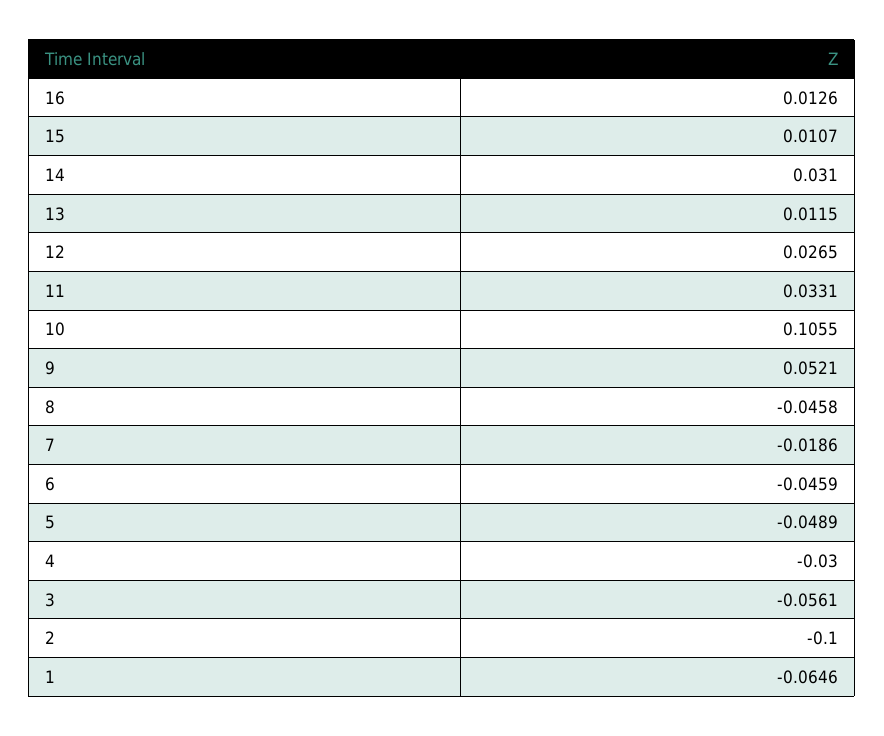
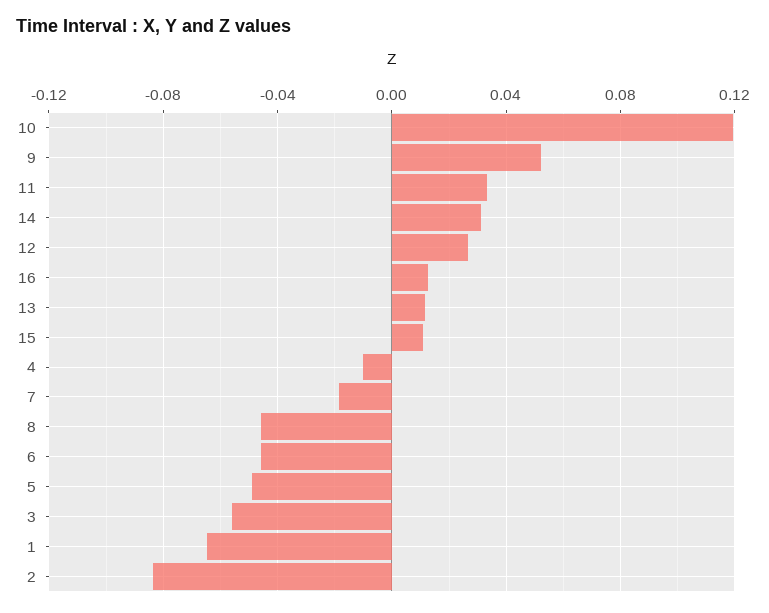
  {
    "16": 0.0126,
    "15": 0.0107,
    "14": 0.031,
    "13": 0.0115,
    "12": 0.0265,
    "11": 0.0331,
-   "10": 0.1055,
+   "10": 0.12,
    "9": 0.0521,
    "8": -0.0458,
    "7": -0.0186,
    "6": -0.0459,
    "5": -0.0489,
-   "4": -0.03,
+   "4": -0.01,
    "3": -0.0561,
-   "2": -0.1,
+   "2": -0.085,
    "1": -0.0646
  }

